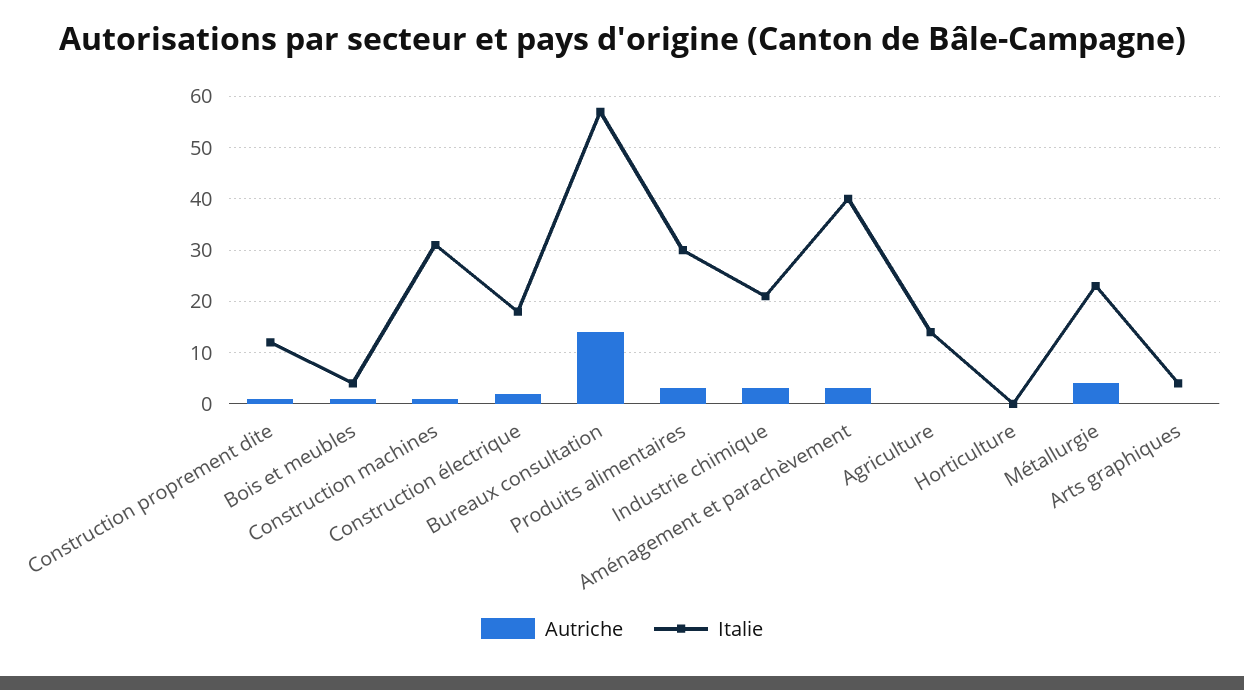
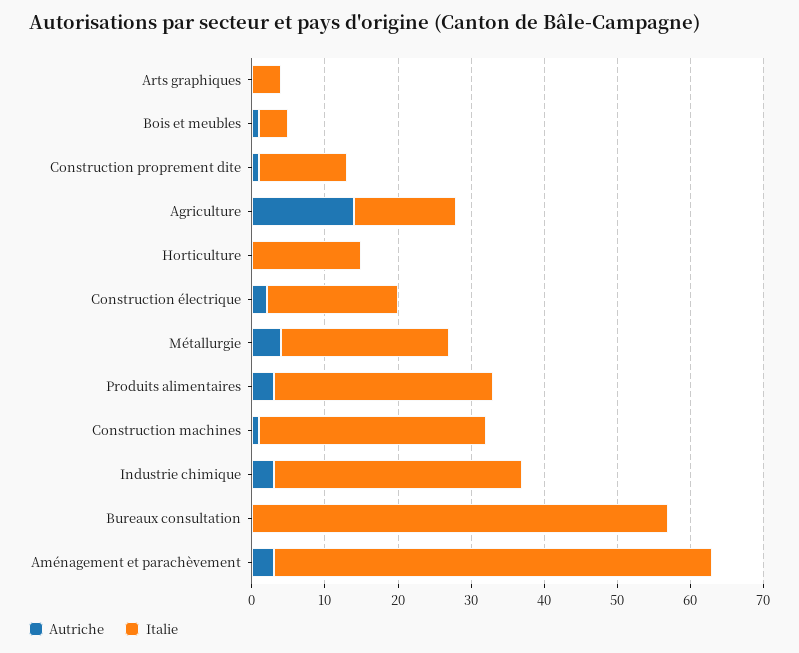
  {
    "Autriche": {
      "Construction proprement dite": 0,
      "Bois et meubles": 0,
      "Construction machines": 0,
      "Construction électrique": 0,
-     "Bureaux consultation": 15,
+     "Bureaux consultation": 0,
      "Produits alimentaires": 5,
      "Industrie chimique": 5,
      "Aménagement et parachèvement": 5,
-     "Agriculture": 0,
+     "Agriculture": 15,
      "Horticulture": 0,
      "Métallurgie": 5,
      "Arts graphiques": 0
    },
    "Italie": {
      "Construction proprement dite": 10,
      "Bois et meubles": 5,
      "Construction machines": 30,
      "Construction électrique": 20,
      "Bureaux consultation": 55,
      "Produits alimentaires": 30,
-     "Industrie chimique": 20,
+     "Industrie chimique": 35,
-     "Aménagement et parachèvement": 40,
+     "Aménagement et parachèvement": 60,
      "Agriculture": 15,
-     "Horticulture": 0,
+     "Horticulture": 15,
      "Métallurgie": 25,
      "Arts graphiques": 5
    }
  }

